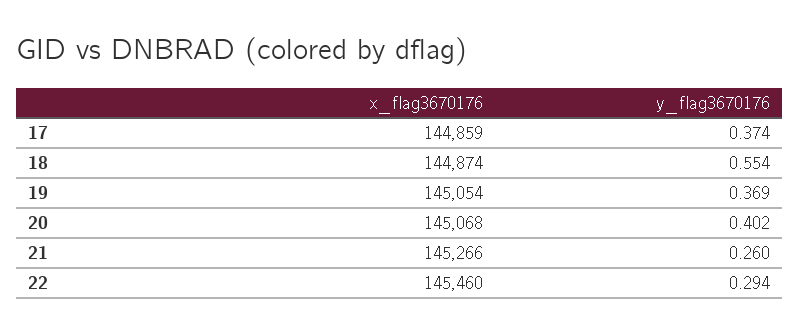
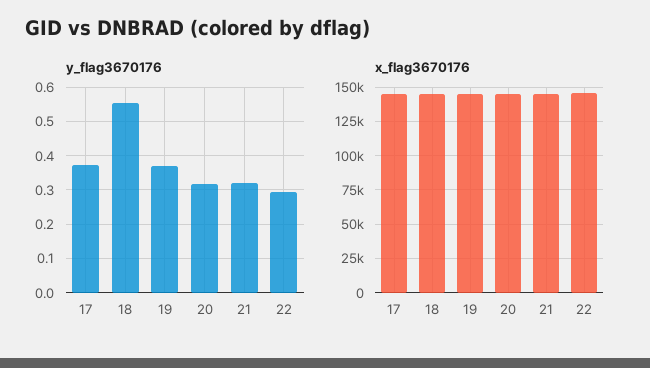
  {
    "x_flag3670176": {
      "17": 144859,
      "18": 144874,
      "19": 145054,
      "20": 145068,
      "21": 145266,
      "22": 145460
    },
    "y_flag3670176": {
      "17": 0.374,
      "18": 0.554,
      "19": 0.369,
-     "20": 0.402,
+     "20": 0.32,
-     "21": 0.26,
+     "21": 0.32,
      "22": 0.294
    }
  }

